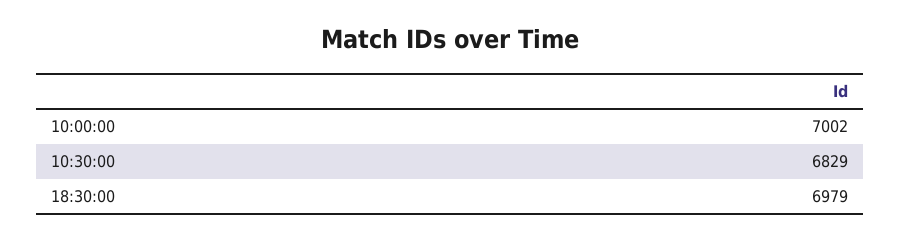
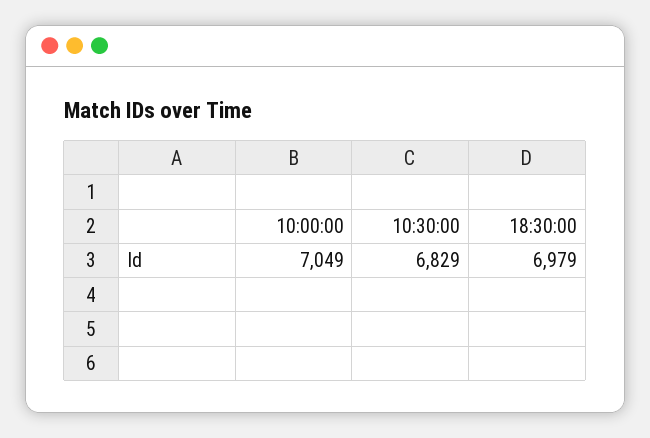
  {
-   "10:00:00": 7002,
+   "10:00:00": 7049,
    "10:30:00": 6829,
    "18:30:00": 6979
  }

